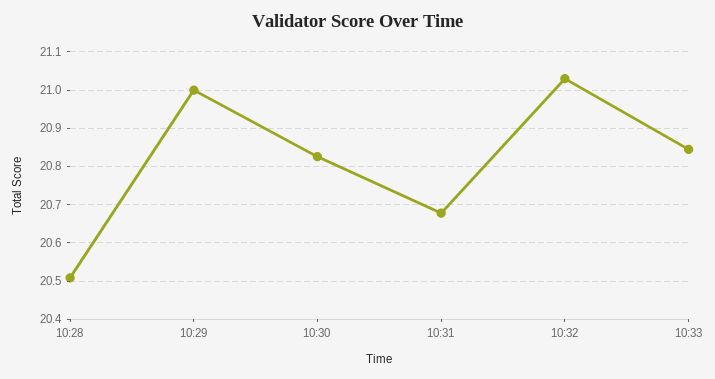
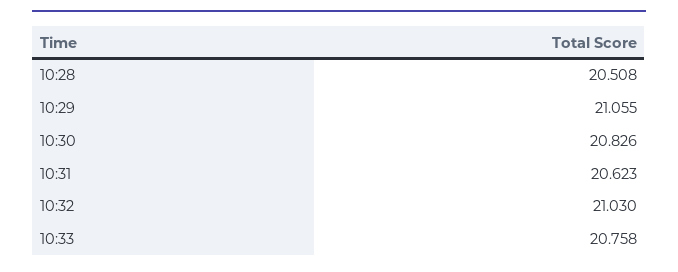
  {
    "10:28": 20.508,
-   "10:29": 21,
+   "10:29": 21.055,
    "10:30": 20.826,
-   "10:31": 20.68,
+   "10:31": 20.623,
    "10:32": 21.03,
-   "10:33": 20.84
+   "10:33": 20.758
  }

